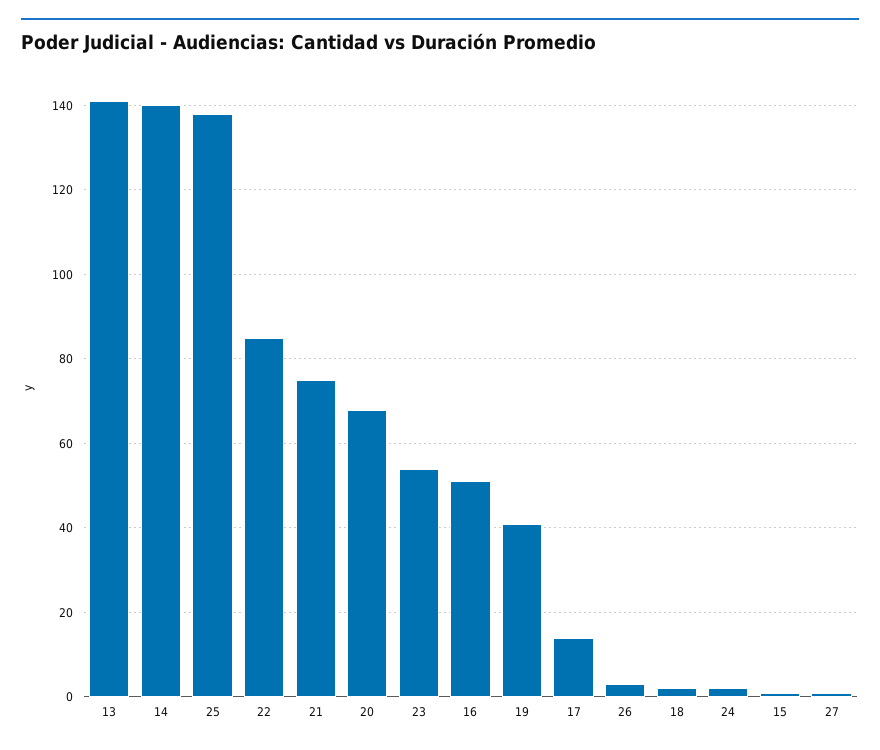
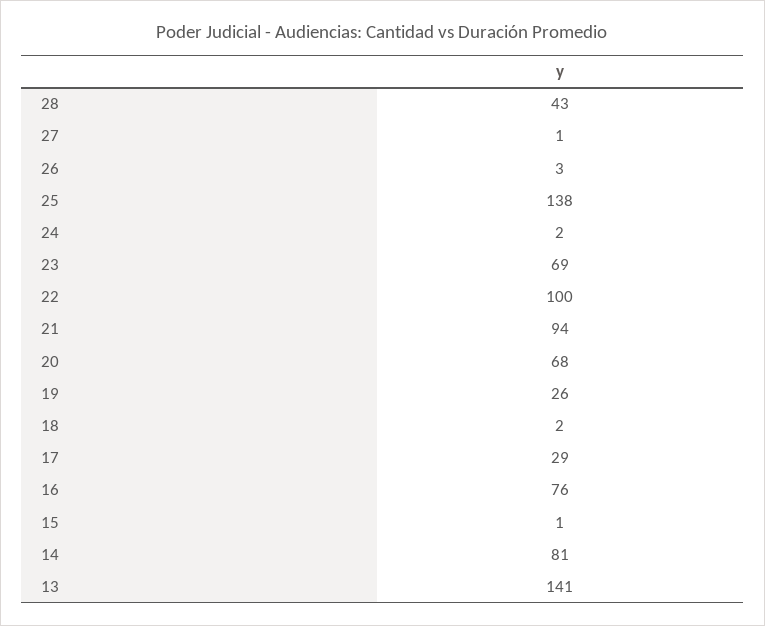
  {
    "13": 141,
-   "14": 140,
+   "14": 81,
    "25": 138,
-   "22": 85,
+   "22": 100,
-   "21": 75,
+   "21": 94,
    "20": 68,
-   "23": 55,
+   "23": 69,
-   "16": 50,
+   "16": 76,
-   "19": 40,
+   "19": 26,
-   "17": 15,
+   "17": 29,
    "26": 3,
    "18": 2,
    "24": 2,
    "15": 1,
-   "27": 1
+   "27": 1,
+   "28": 43
  }

